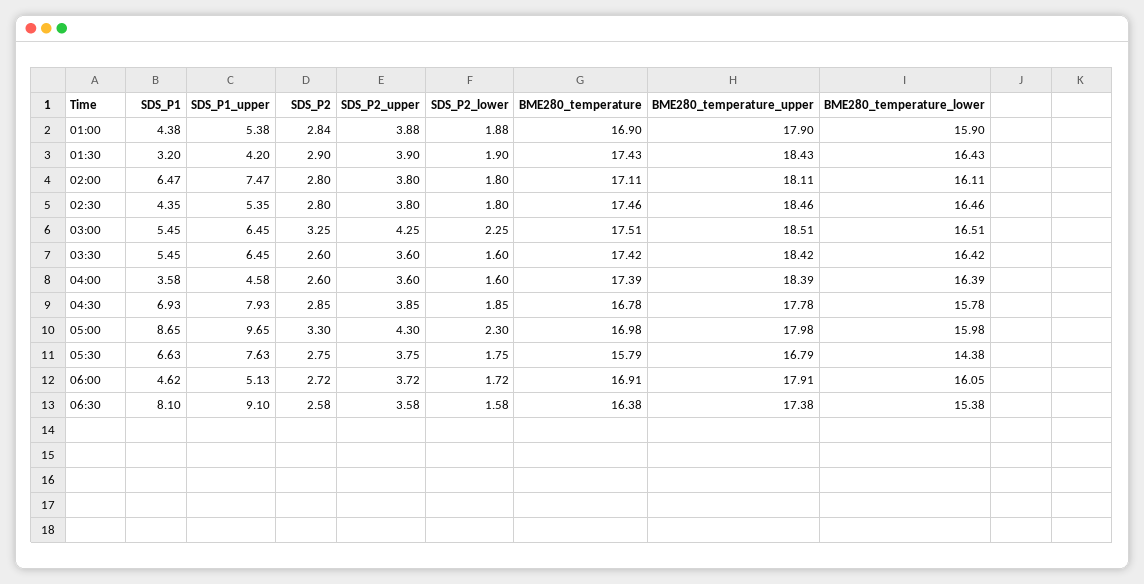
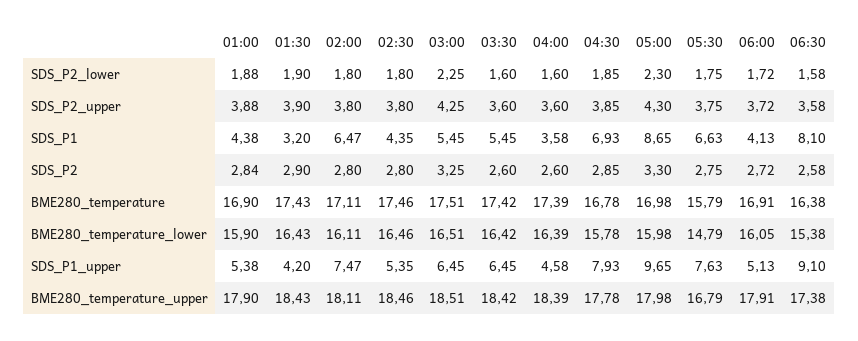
  {
    "SDS_P1": {
      "01:00": 4.38,
      "01:30": 3.2,
      "02:00": 6.47,
      "02:30": 4.35,
      "03:00": 5.45,
      "03:30": 5.45,
      "04:00": 3.58,
      "04:30": 6.93,
      "05:00": 8.65,
      "05:30": 6.63,
-     "06:00": 4.62,
+     "06:00": 4.13,
      "06:30": 8.1
    },
    "SDS_P1_upper": {
      "01:00": 5.38,
      "01:30": 4.2,
      "02:00": 7.47,
      "02:30": 5.35,
      "03:00": 6.45,
      "03:30": 6.45,
      "04:00": 4.58,
      "04:30": 7.93,
      "05:00": 9.65,
      "05:30": 7.63,
      "06:00": 5.13,
      "06:30": 9.1
    },
    "SDS_P2": {
      "01:00": 2.84,
      "01:30": 2.9,
      "02:00": 2.8,
      "02:30": 2.8,
      "03:00": 3.25,
      "03:30": 2.6,
      "04:00": 2.6,
      "04:30": 2.85,
      "05:00": 3.3,
      "05:30": 2.75,
      "06:00": 2.72,
      "06:30": 2.58
    },
    "SDS_P2_upper": {
      "01:00": 3.88,
      "01:30": 3.9,
      "02:00": 3.8,
      "02:30": 3.8,
      "03:00": 4.25,
      "03:30": 3.6,
      "04:00": 3.6,
      "04:30": 3.85,
      "05:00": 4.3,
      "05:30": 3.75,
      "06:00": 3.72,
      "06:30": 3.58
    },
    "SDS_P2_lower": {
      "01:00": 1.88,
      "01:30": 1.9,
      "02:00": 1.8,
      "02:30": 1.8,
      "03:00": 2.25,
      "03:30": 1.6,
      "04:00": 1.6,
      "04:30": 1.85,
      "05:00": 2.3,
      "05:30": 1.75,
      "06:00": 1.72,
      "06:30": 1.58
    },
    "BME280_temperature": {
      "01:00": 16.9,
      "01:30": 17.43,
      "02:00": 17.11,
      "02:30": 17.46,
      "03:00": 17.51,
      "03:30": 17.42,
      "04:00": 17.39,
      "04:30": 16.78,
      "05:00": 16.98,
      "05:30": 15.79,
      "06:00": 16.91,
      "06:30": 16.38
    },
    "BME280_temperature_upper": {
      "01:00": 17.9,
      "01:30": 18.43,
      "02:00": 18.11,
      "02:30": 18.46,
      "03:00": 18.51,
      "03:30": 18.42,
      "04:00": 18.39,
      "04:30": 17.78,
      "05:00": 17.98,
      "05:30": 16.79,
      "06:00": 17.91,
      "06:30": 17.38
    },
    "BME280_temperature_lower": {
      "01:00": 15.9,
      "01:30": 16.43,
      "02:00": 16.11,
      "02:30": 16.46,
      "03:00": 16.51,
      "03:30": 16.42,
      "04:00": 16.39,
      "04:30": 15.78,
      "05:00": 15.98,
-     "05:30": 14.38,
+     "05:30": 14.79,
      "06:00": 16.05,
      "06:30": 15.38
    }
  }

